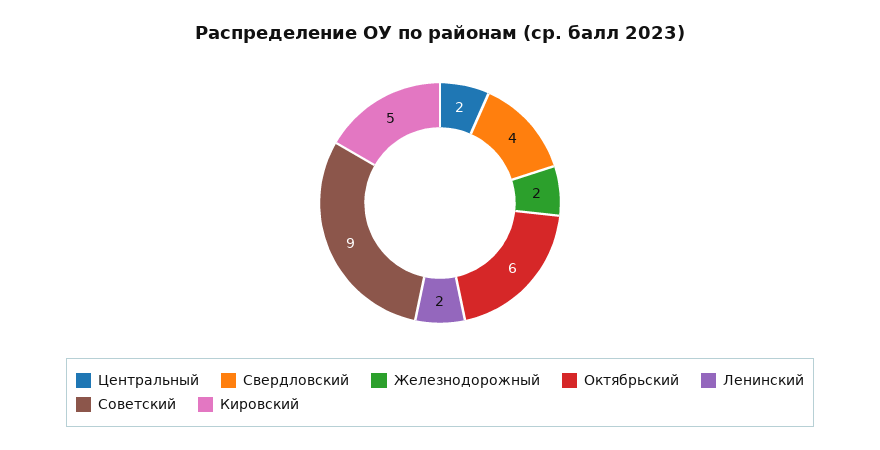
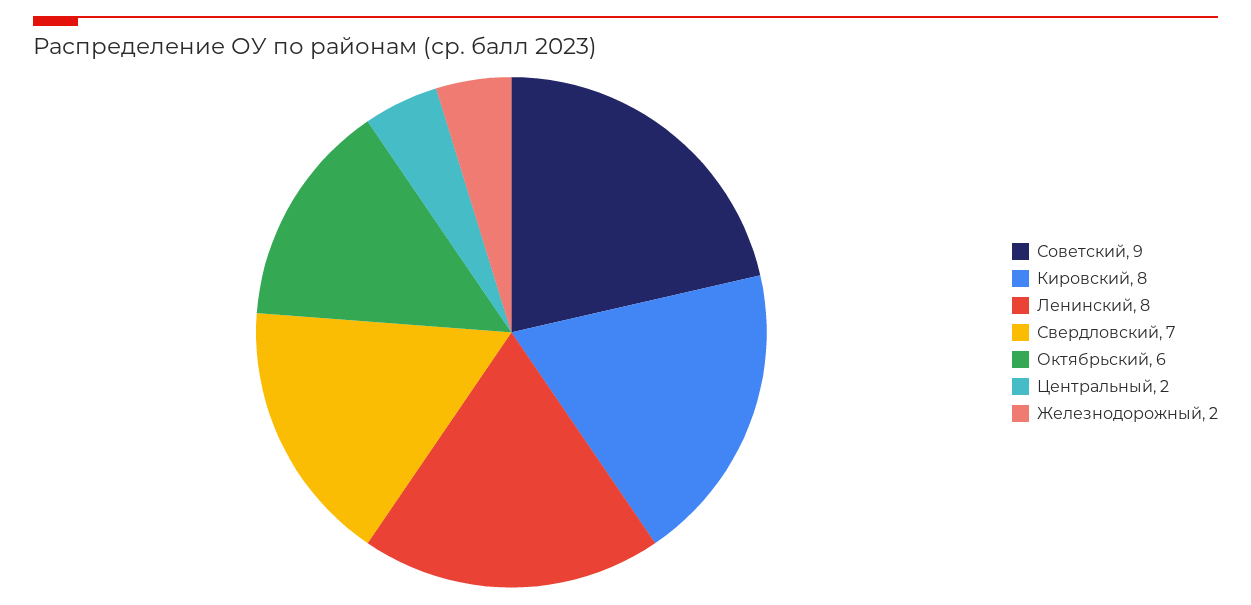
  {
    "Центральный": 2,
-   "Свердловский": 4,
+   "Свердловский": 7,
    "Железнодорожный": 2,
    "Октябрьский": 6,
-   "Ленинский": 2,
+   "Ленинский": 8,
    "Советский": 9,
-   "Кировский": 5
+   "Кировский": 8
  }

